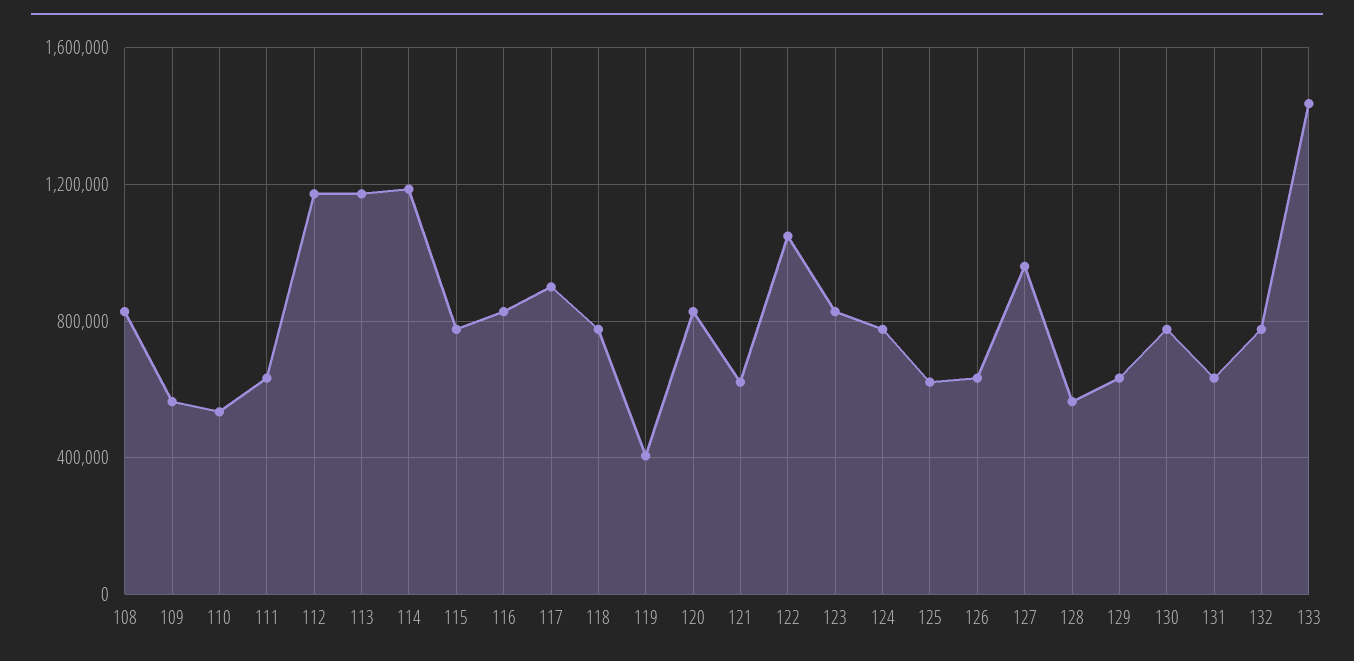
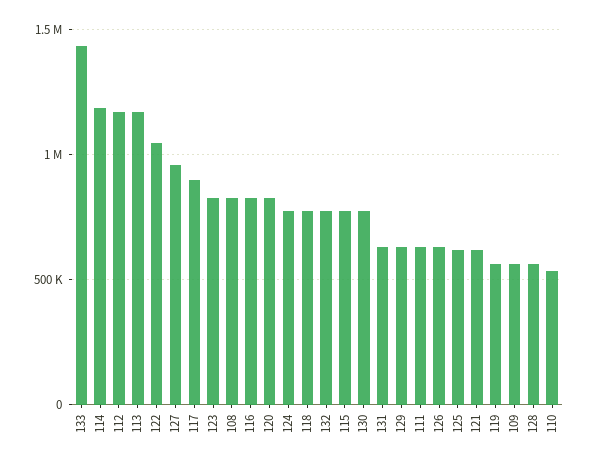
  {
    "108": 850000,
    "109": 550000,
    "110": 550000,
    "111": 650000,
    "112": 1150000,
    "113": 1150000,
    "114": 1200000,
    "115": 800000,
    "116": 850000,
    "117": 900000,
    "118": 800000,
-   "119": 400000,
+   "119": 550000,
    "120": 850000,
    "121": 600000,
    "122": 1050000,
    "123": 850000,
    "124": 800000,
    "125": 600000,
    "126": 650000,
    "127": 950000,
    "128": 550000,
    "129": 650000,
    "130": 800000,
    "131": 650000,
    "132": 800000,
    "133": 1450000
  }

